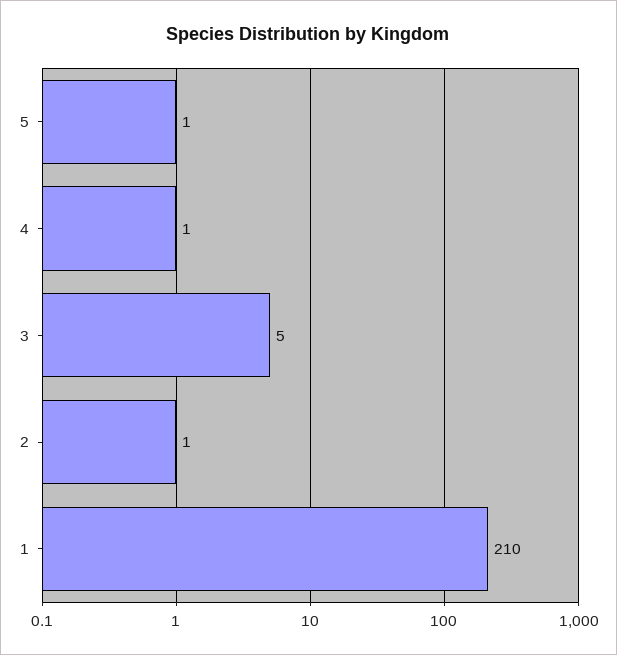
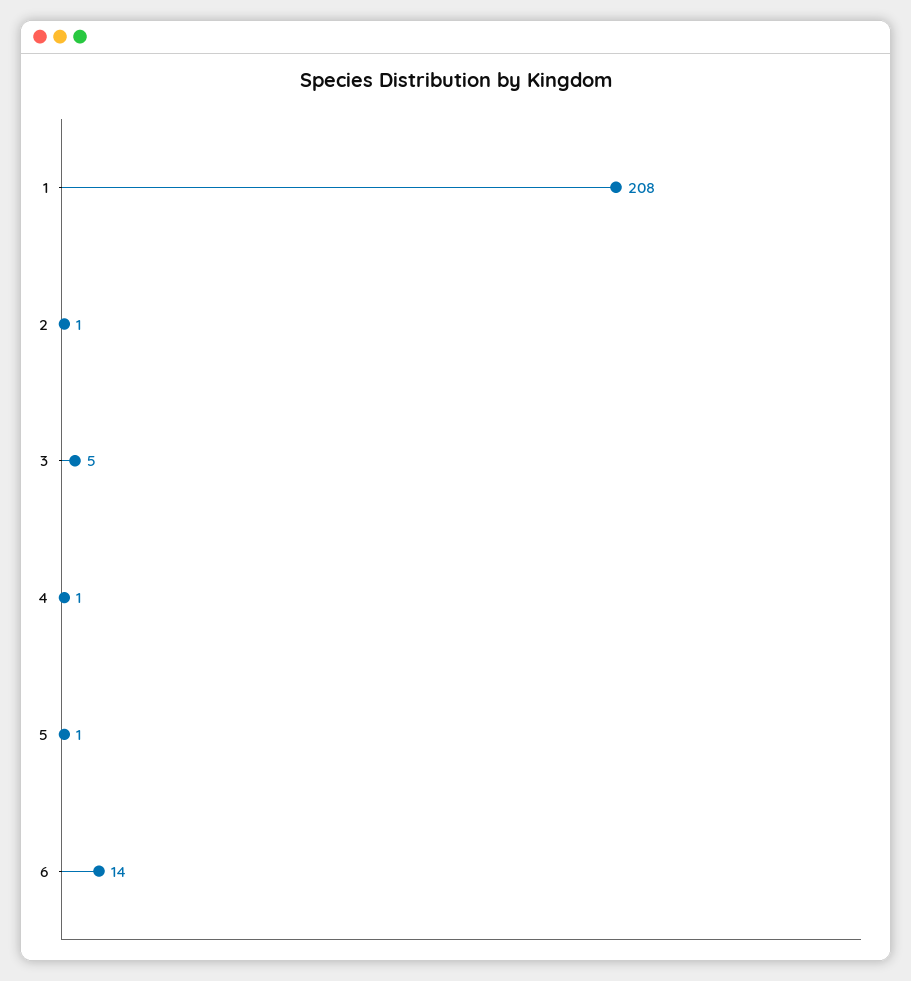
  {
    "5": 1,
    "4": 1,
    "3": 5,
    "2": 1,
-   "1": 210
+   "1": 208,
+   "6": 14
  }

